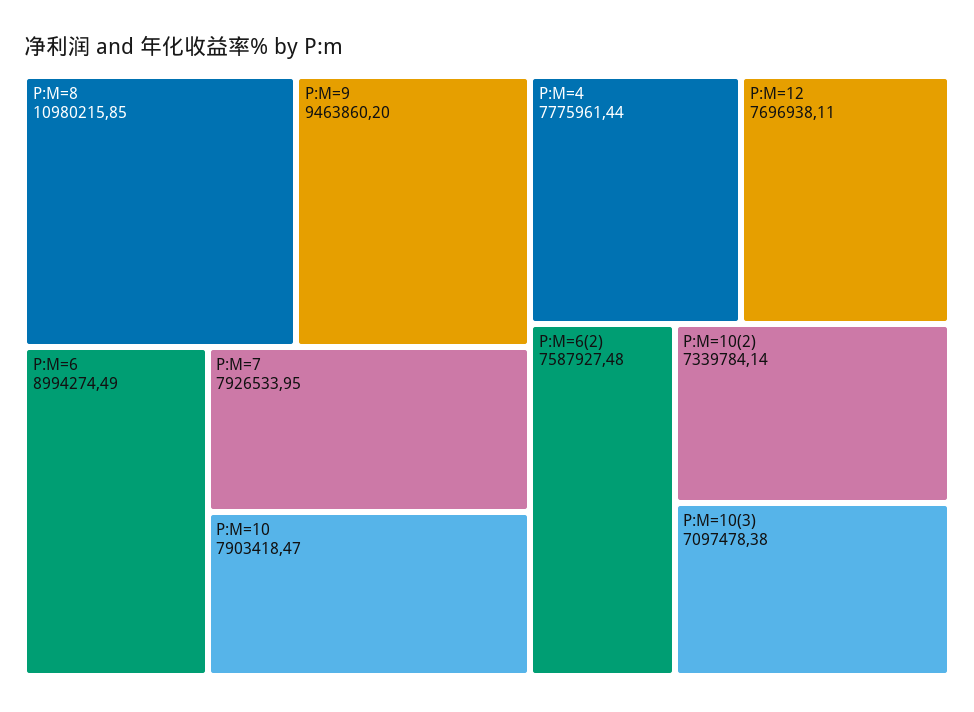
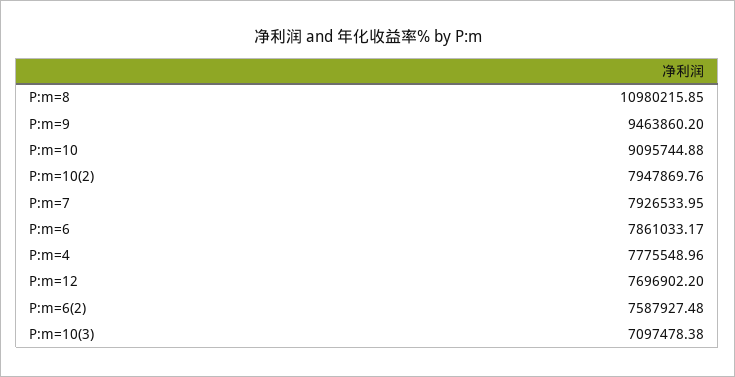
  {
    "P:M=8": 10980215.85,
    "P:M=9": 9463860.2,
-   "P:M=6": 8994274.49,
+   "P:M=6": 7861033.17,
    "P:M=7": 7926533.95,
-   "P:M=10": 7903418.47,
+   "P:M=10": 9095744.88,
-   "P:M=4": 7775961.44,
+   "P:M=4": 7775548.96,
-   "P:M=12": 7696938.11,
+   "P:M=12": 7696902.2,
    "P:M=6(2)": 7587927.48,
-   "P:M=10(2)": 7339784.14,
+   "P:M=10(2)": 7947869.76,
    "P:M=10(3)": 7097478.38
  }

